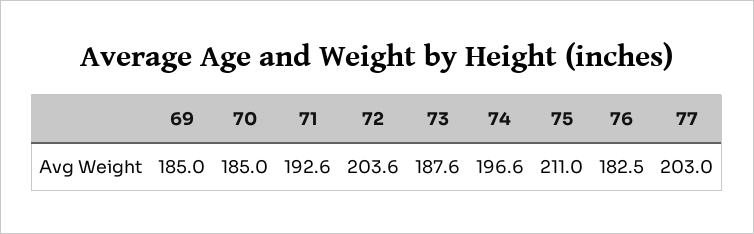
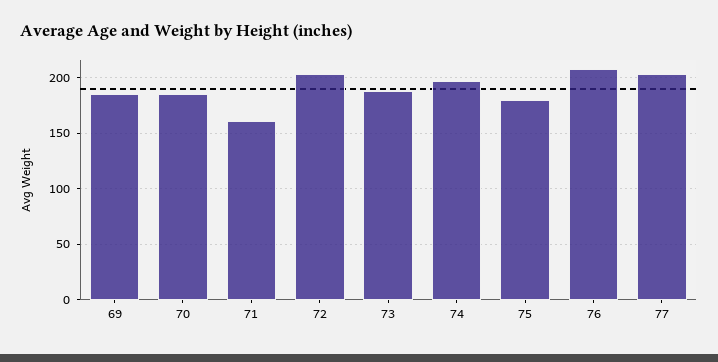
  {
    "69": 185,
    "70": 185,
-   "71": 192.6,
+   "71": 160,
    "72": 203.6,
    "73": 187.6,
    "74": 196.6,
-   "75": 211,
+   "75": 180,
-   "76": 182.5,
+   "76": 210,
    "77": 203
  }

